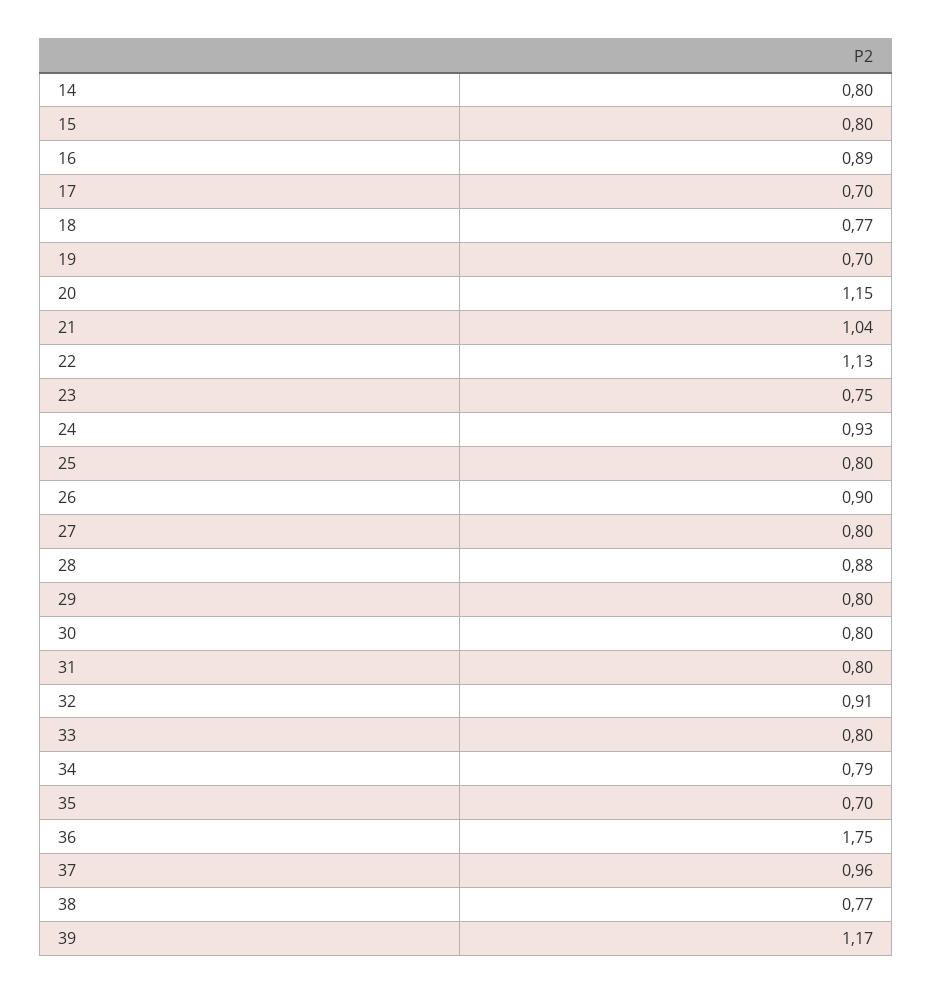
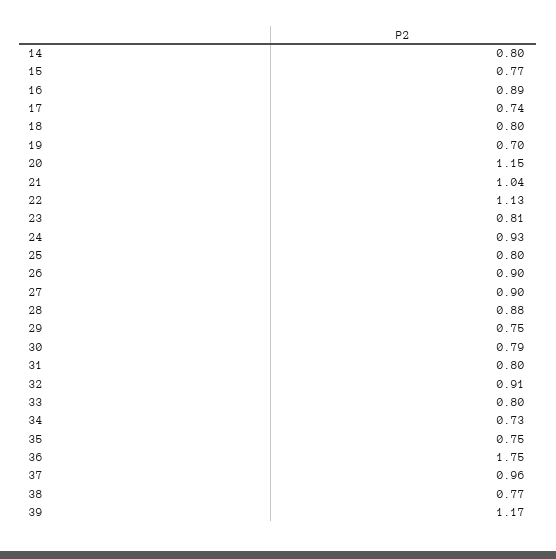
  {
    "14": 0.8,
-   "15": 0.8,
+   "15": 0.77,
    "16": 0.89,
-   "17": 0.7,
+   "17": 0.74,
-   "18": 0.77,
+   "18": 0.8,
    "19": 0.7,
    "20": 1.15,
    "21": 1.04,
    "22": 1.13,
-   "23": 0.75,
+   "23": 0.81,
    "24": 0.93,
    "25": 0.8,
    "26": 0.9,
-   "27": 0.8,
+   "27": 0.9,
    "28": 0.88,
-   "29": 0.8,
+   "29": 0.75,
-   "30": 0.8,
+   "30": 0.79,
    "31": 0.8,
    "32": 0.91,
    "33": 0.8,
-   "34": 0.79,
+   "34": 0.73,
-   "35": 0.7,
+   "35": 0.75,
    "36": 1.75,
    "37": 0.96,
    "38": 0.77,
    "39": 1.17
  }

